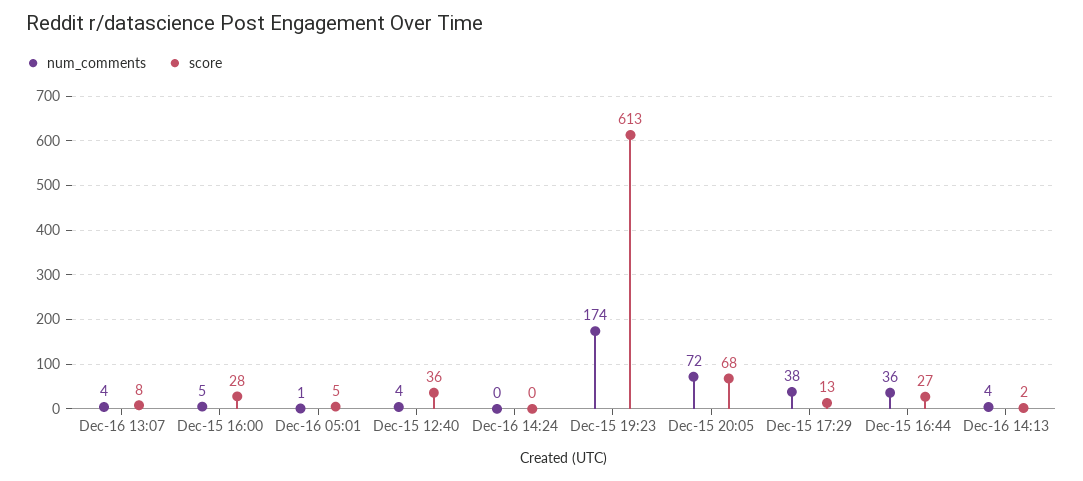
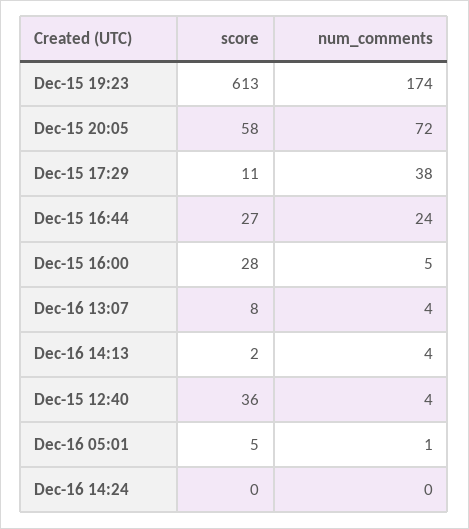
  {
    "num_comments": {
      "Dec-16 13:07": 4,
      "Dec-15 16:00": 5,
      "Dec-16 05:01": 1,
      "Dec-15 12:40": 4,
      "Dec-16 14:24": 0,
      "Dec-15 19:23": 174,
      "Dec-15 20:05": 72,
      "Dec-15 17:29": 38,
-     "Dec-15 16:44": 36,
+     "Dec-15 16:44": 24,
      "Dec-16 14:13": 4
    },
    "score": {
      "Dec-16 13:07": 8,
      "Dec-15 16:00": 28,
      "Dec-16 05:01": 5,
      "Dec-15 12:40": 36,
      "Dec-16 14:24": 0,
      "Dec-15 19:23": 613,
-     "Dec-15 20:05": 68,
+     "Dec-15 20:05": 58,
-     "Dec-15 17:29": 13,
+     "Dec-15 17:29": 11,
      "Dec-15 16:44": 27,
      "Dec-16 14:13": 2
    }
  }

